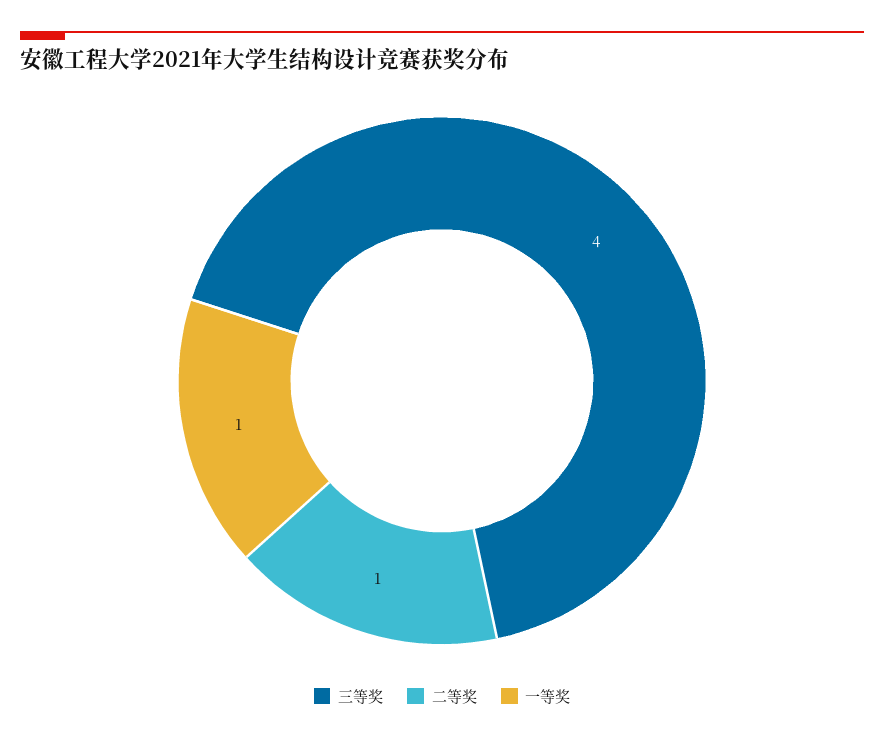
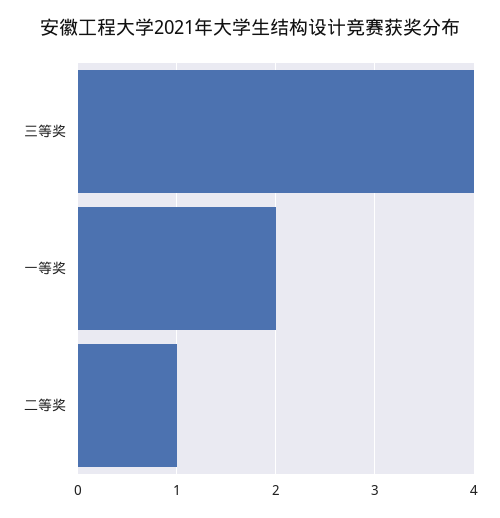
  {
    "三等奖": 4,
    "二等奖": 1,
-   "一等奖": 1
+   "一等奖": 2
  }

